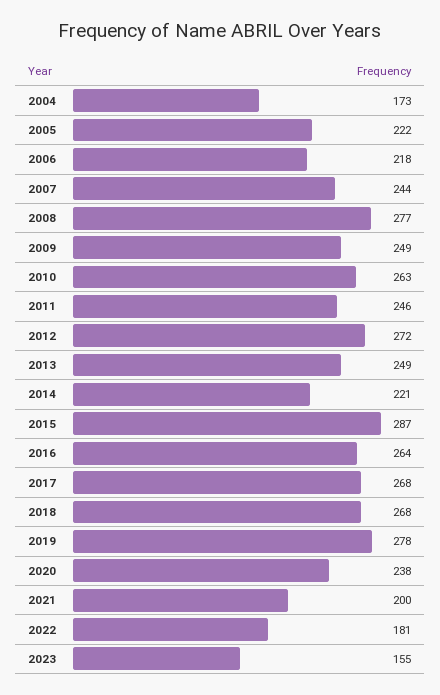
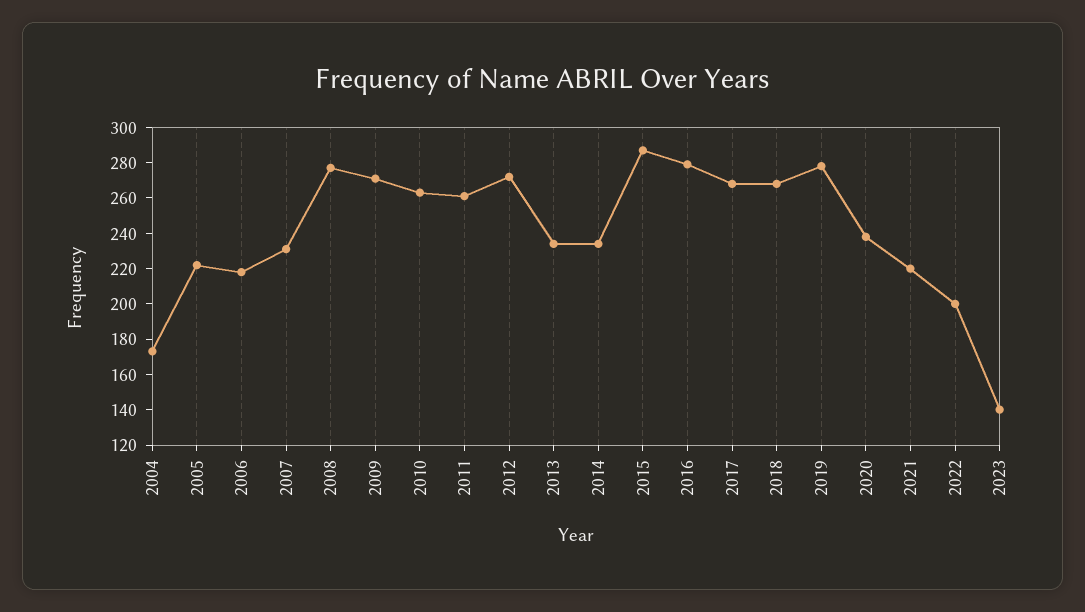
  {
    "2004": 173,
    "2005": 222,
    "2006": 218,
-   "2007": 244,
+   "2007": 230,
    "2008": 277,
-   "2009": 249,
+   "2009": 270,
    "2010": 263,
-   "2011": 246,
+   "2011": 260,
    "2012": 272,
-   "2013": 249,
+   "2013": 235,
-   "2014": 221,
+   "2014": 235,
    "2015": 287,
-   "2016": 264,
+   "2016": 280,
    "2017": 268,
    "2018": 268,
    "2019": 278,
    "2020": 238,
-   "2021": 200,
+   "2021": 220,
-   "2022": 181,
+   "2022": 200,
-   "2023": 155
+   "2023": 140
  }

